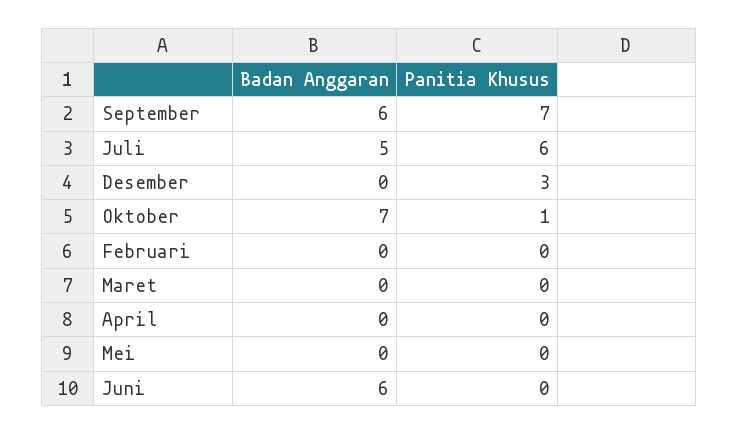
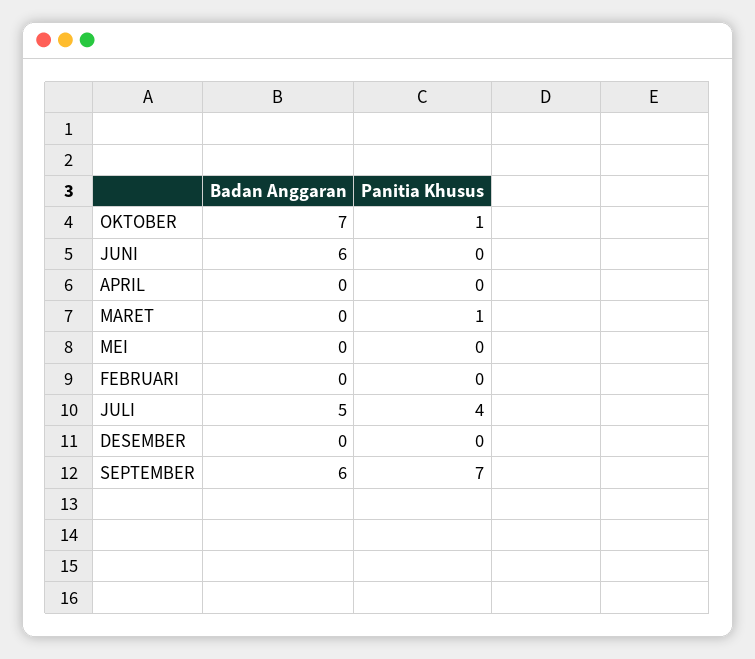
  {
    "Badan Anggaran": {
      "September": 6,
      "Juli": 5,
      "Desember": 0,
      "Oktober": 7,
      "Februari": 0,
      "Maret": 0,
      "April": 0,
      "Mei": 0,
      "Juni": 6
    },
    "Panitia Khusus": {
      "September": 7,
-     "Juli": 6,
+     "Juli": 4,
-     "Desember": 3,
+     "Desember": 0,
      "Oktober": 1,
      "Februari": 0,
-     "Maret": 0,
+     "Maret": 1,
      "April": 0,
      "Mei": 0,
      "Juni": 0
    }
  }

